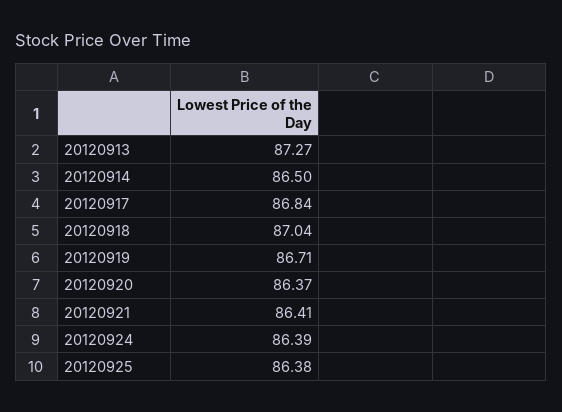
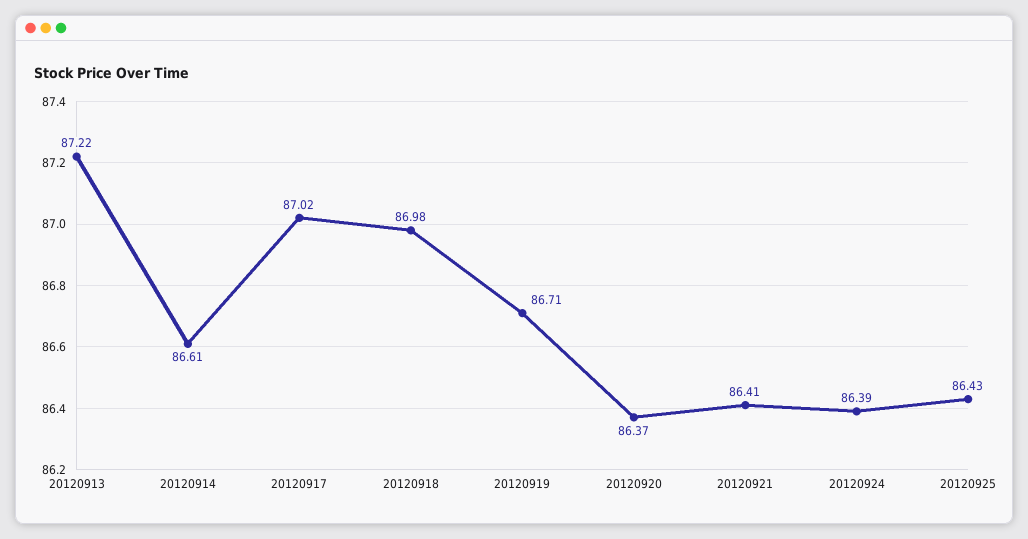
  {
-   "20120913": 87.27,
+   "20120913": 87.22,
-   "20120914": 86.5,
+   "20120914": 86.61,
-   "20120917": 86.84,
+   "20120917": 87.02,
-   "20120918": 87.04,
+   "20120918": 86.98,
    "20120919": 86.71,
    "20120920": 86.37,
    "20120921": 86.41,
    "20120924": 86.39,
-   "20120925": 86.38
+   "20120925": 86.43
  }

